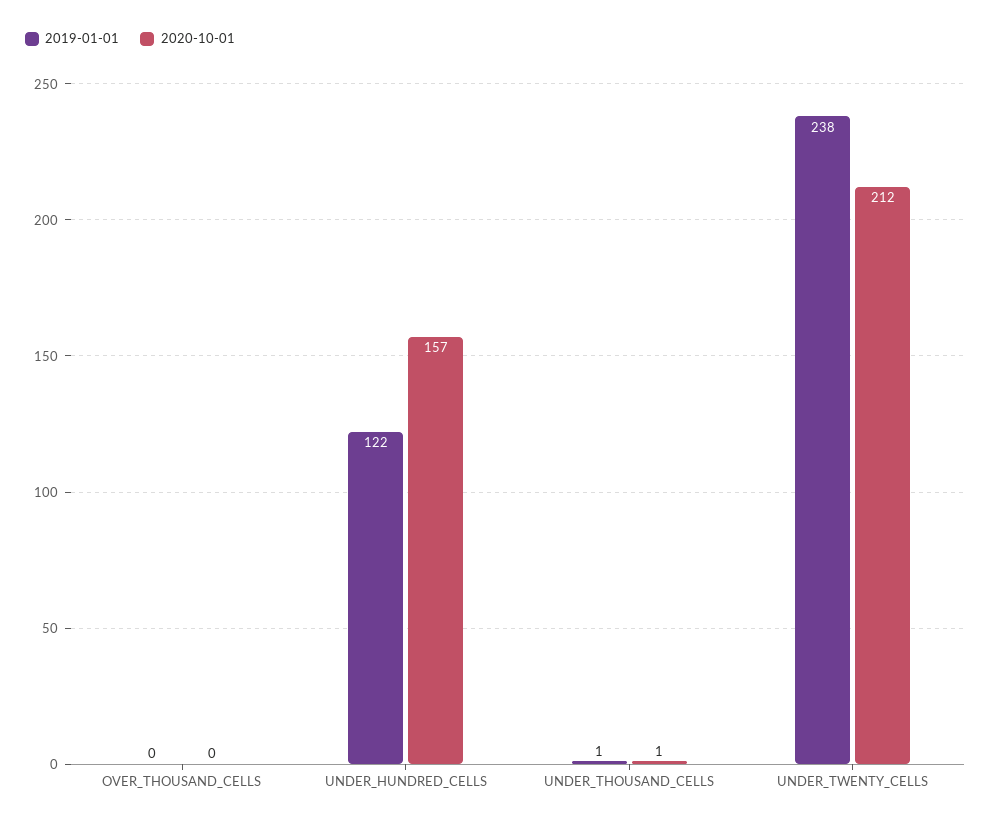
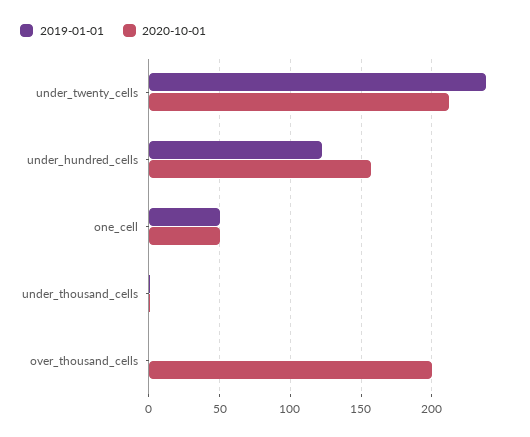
  {
    "2019-01-01": {
      "OVER_THOUSAND_CELLS": 0,
      "UNDER_HUNDRED_CELLS": 122,
      "UNDER_THOUSAND_CELLS": 1,
-     "UNDER_TWENTY_CELLS": 238
+     "UNDER_TWENTY_CELLS": 238,
+     "one_cell": 50
    },
    "2020-10-01": {
-     "OVER_THOUSAND_CELLS": 0,
+     "OVER_THOUSAND_CELLS": 200,
      "UNDER_HUNDRED_CELLS": 157,
      "UNDER_THOUSAND_CELLS": 1,
-     "UNDER_TWENTY_CELLS": 212
+     "UNDER_TWENTY_CELLS": 212,
+     "one_cell": 50
    }
  }

